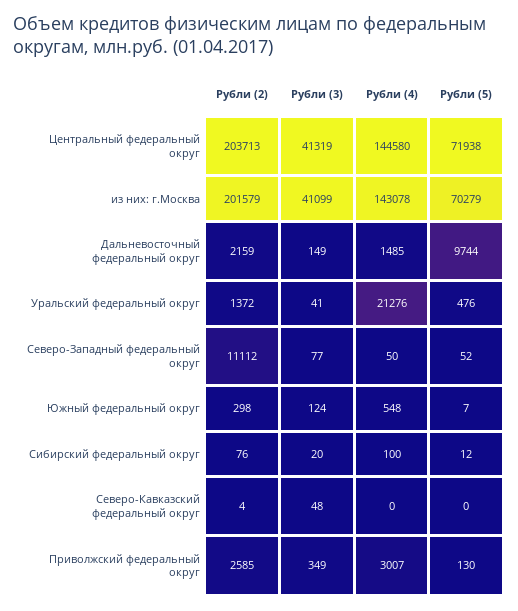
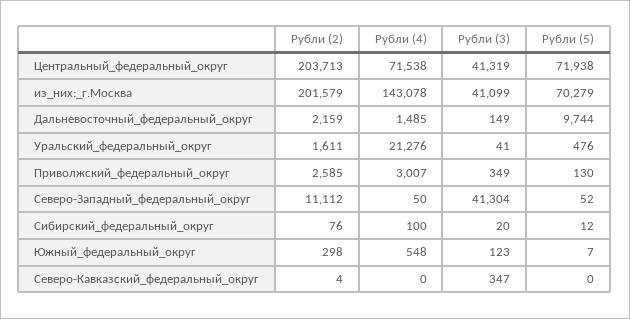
  {
    "Рубли (2)": {
      "Центральный федеральный округ": 203713,
      "из них: г.Москва": 201579,
      "Дальневосточный федеральный округ": 2159,
-     "Уральский федеральный округ": 1372,
+     "Уральский федеральный округ": 1611,
      "Северо-Западный федеральный округ": 11112,
      "Южный федеральный округ": 298,
      "Сибирский федеральный округ": 76,
      "Северо-Кавказский федеральный округ": 4,
      "Приволжский федеральный округ": 2585
    },
    "Рубли (3)": {
      "Центральный федеральный округ": 41319,
      "из них: г.Москва": 41099,
      "Дальневосточный федеральный округ": 149,
      "Уральский федеральный округ": 41,
-     "Северо-Западный федеральный округ": 77,
+     "Северо-Западный федеральный округ": 41304,
-     "Южный федеральный округ": 124,
+     "Южный федеральный округ": 123,
      "Сибирский федеральный округ": 20,
-     "Северо-Кавказский федеральный округ": 48,
+     "Северо-Кавказский федеральный округ": 347,
      "Приволжский федеральный округ": 349
    },
    "Рубли (4)": {
-     "Центральный федеральный округ": 144580,
+     "Центральный федеральный округ": 71538,
      "из них: г.Москва": 143078,
      "Дальневосточный федеральный округ": 1485,
      "Уральский федеральный округ": 21276,
      "Северо-Западный федеральный округ": 50,
      "Южный федеральный округ": 548,
      "Сибирский федеральный округ": 100,
      "Северо-Кавказский федеральный округ": 0,
      "Приволжский федеральный округ": 3007
    },
    "Рубли (5)": {
      "Центральный федеральный округ": 71938,
      "из них: г.Москва": 70279,
      "Дальневосточный федеральный округ": 9744,
      "Уральский федеральный округ": 476,
      "Северо-Западный федеральный округ": 52,
      "Южный федеральный округ": 7,
      "Сибирский федеральный округ": 12,
      "Северо-Кавказский федеральный округ": 0,
      "Приволжский федеральный округ": 130
    }
  }

